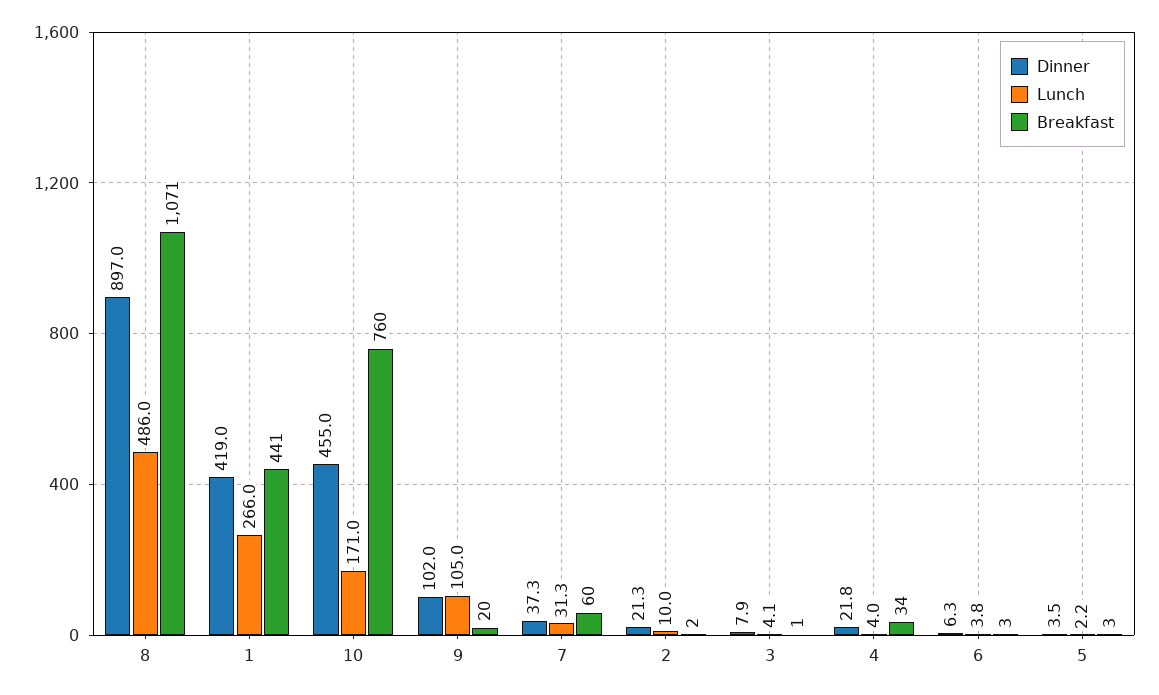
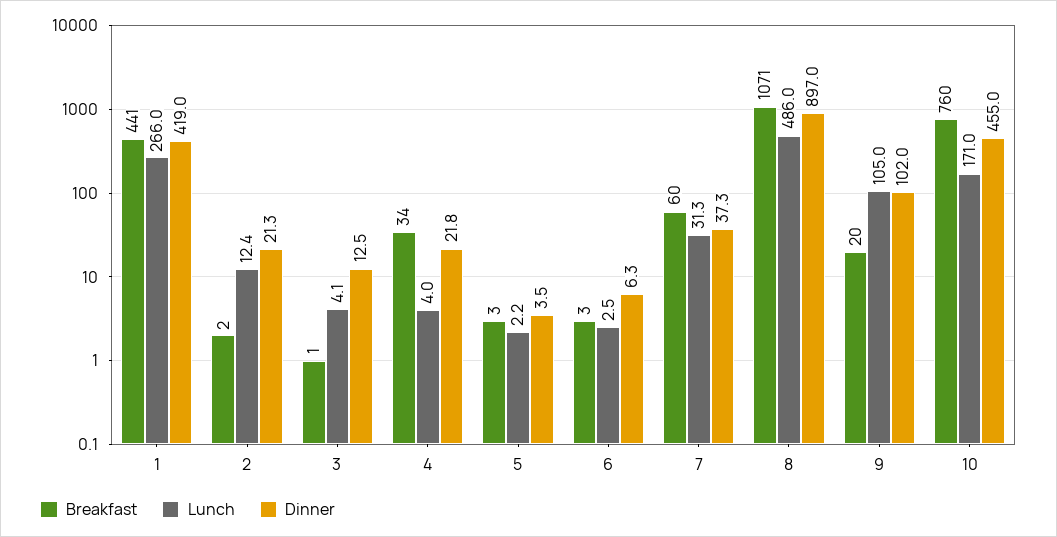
  {
    "Dinner": {
      "8": 897,
      "1": 419,
      "10": 455,
      "9": 102,
      "7": 37.3,
      "2": 21.3,
-     "3": 7.9,
+     "3": 12.5,
      "4": 21.8,
      "6": 6.3,
      "5": 3.5
    },
    "Lunch": {
      "8": 486,
      "1": 266,
      "10": 171,
      "9": 105,
      "7": 31.3,
-     "2": 10,
+     "2": 12.4,
      "3": 4.1,
      "4": 4,
-     "6": 3.8,
+     "6": 2.5,
      "5": 2.2
    },
    "Breakfast": {
      "8": 1071,
      "1": 441,
      "10": 760,
      "9": 20,
      "7": 60,
      "2": 2,
      "3": 1,
      "4": 34,
      "6": 3,
      "5": 3
    }
  }

